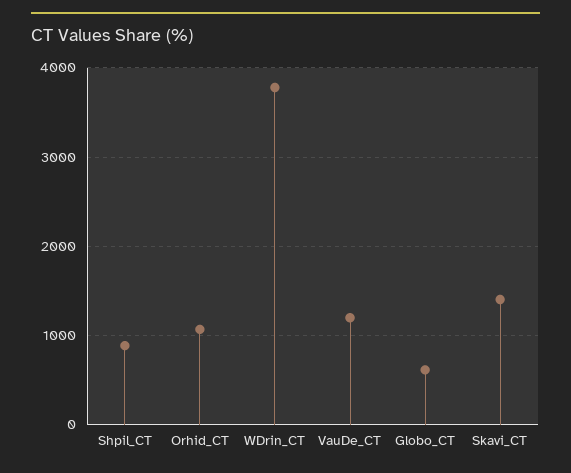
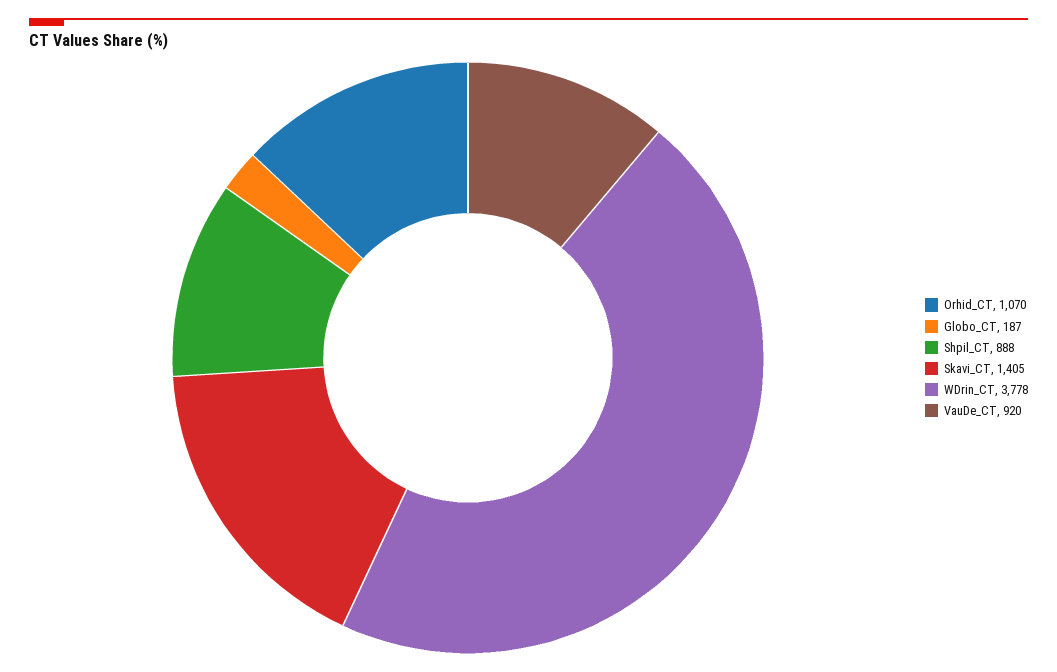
  {
    "Shpil_CT": 888,
    "Orhid_CT": 1070,
    "WDrin_CT": 3778,
-   "VauDe_CT": 1200,
+   "VauDe_CT": 920,
-   "Globo_CT": 600,
+   "Globo_CT": 187,
    "Skavi_CT": 1405
  }

